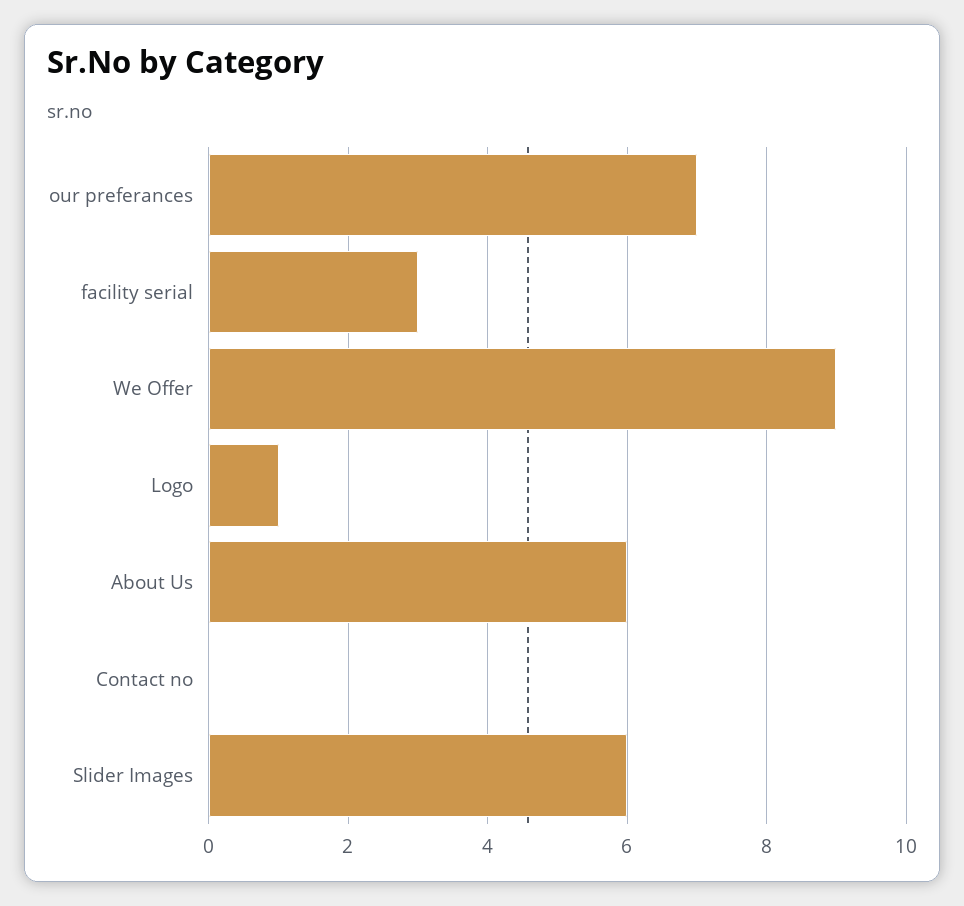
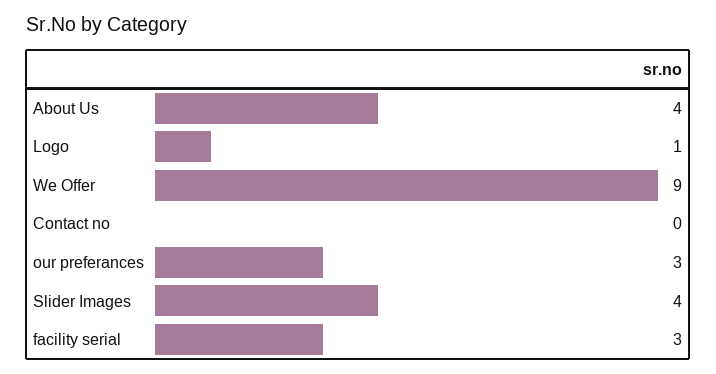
  {
-   "our preferances": 7,
+   "our preferances": 3,
    "facility serial": 3,
    "We Offer": 9,
    "Logo": 1,
-   "About Us": 6,
+   "About Us": 4,
    "Contact no": 0,
-   "Slider Images": 6
+   "Slider Images": 4
  }

